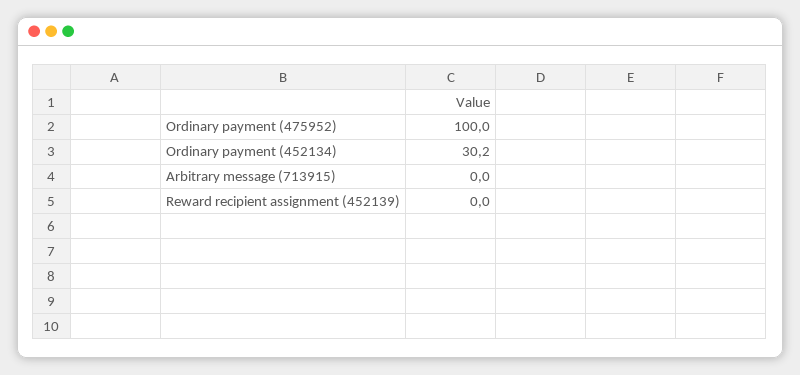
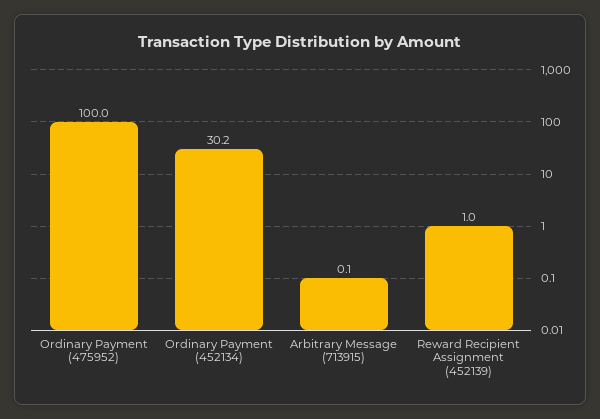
  {
    "Ordinary payment (475952)": 100,
    "Ordinary payment (452134)": 30.2,
-   "Arbitrary message (713915)": 0,
+   "Arbitrary message (713915)": 0.1,
-   "Reward recipient assignment (452139)": 0
+   "Reward recipient assignment (452139)": 1
  }

